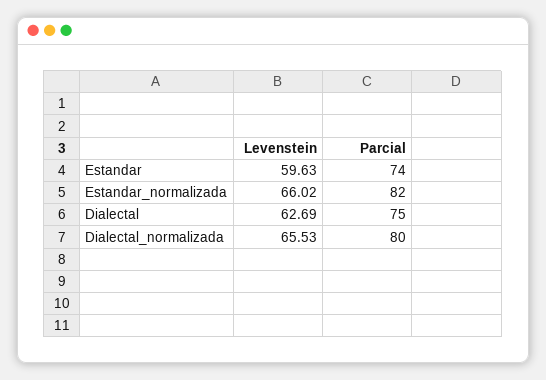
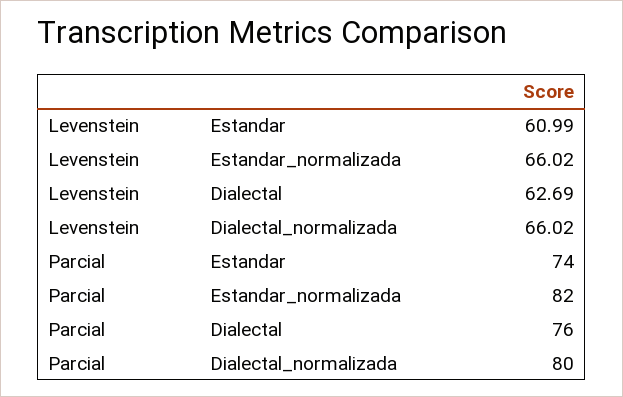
  {
    "Levenstein": {
-     "Estandar": 59.63,
+     "Estandar": 60.99,
      "Estandar_normalizada": 66.02,
      "Dialectal": 62.69,
-     "Dialectal_normalizada": 65.53
+     "Dialectal_normalizada": 66.02
    },
    "Parcial": {
      "Estandar": 74,
      "Estandar_normalizada": 82,
-     "Dialectal": 75,
+     "Dialectal": 76,
      "Dialectal_normalizada": 80
    }
  }

